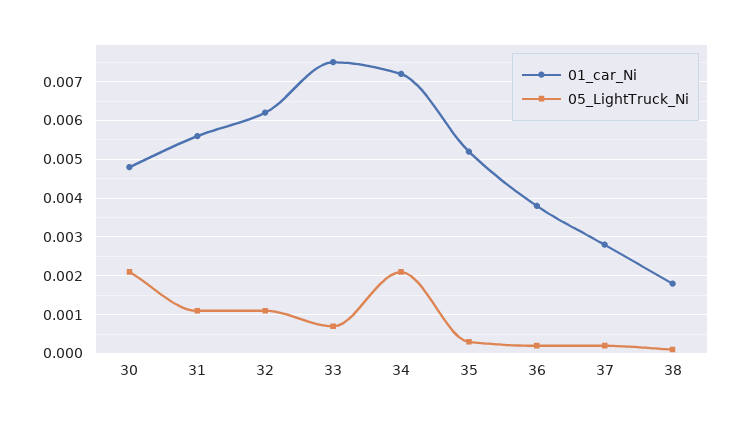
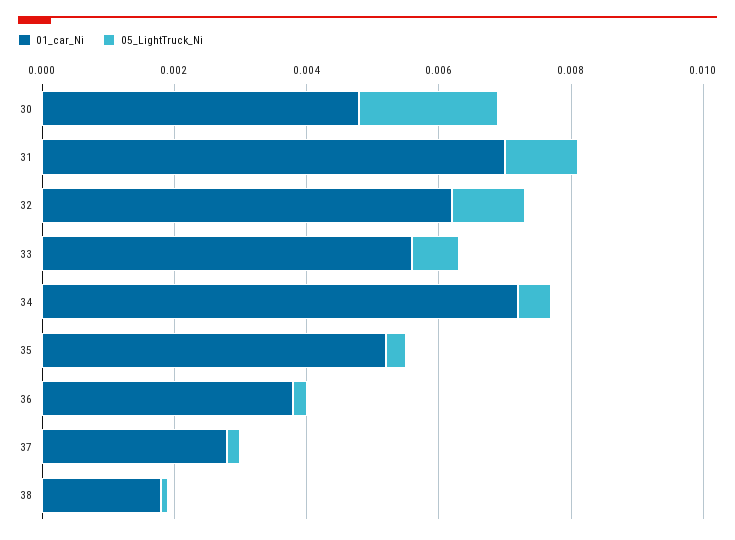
  {
    "01_car_Ni": {
      "30": 0.005,
-     "31": 0.0055,
+     "31": 0.007,
      "32": 0.006,
-     "33": 0.0075,
+     "33": 0.0055,
      "34": 0.007,
      "35": 0.005,
      "36": 0.004,
      "37": 0.003,
      "38": 0.002
    },
    "05_LightTruck_Ni": {
      "30": 0.002,
      "31": 0.001,
      "32": 0.001,
      "33": 0.0005,
-     "34": 0.002,
+     "34": 0.0005,
      "35": 0.0005,
      "36": 0,
      "37": 0,
      "38": 0
    }
  }

